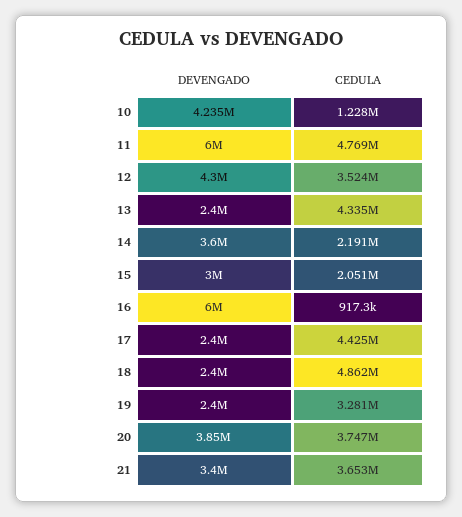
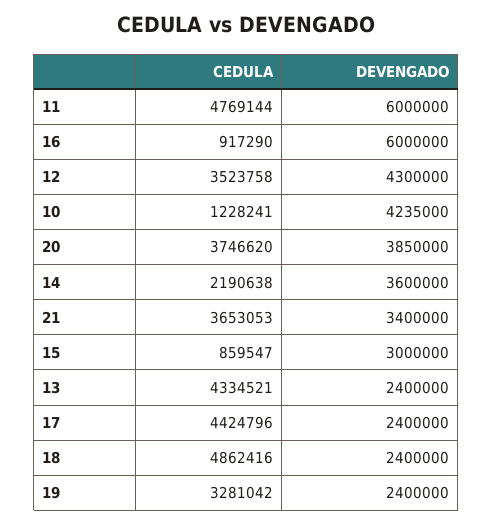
  {
    "DEVENGADO": {
      "10": 4235000,
      "11": 6000000,
      "12": 4300000,
      "13": 2400000,
      "14": 3600000,
      "15": 3000000,
      "16": 6000000,
      "17": 2400000,
      "18": 2400000,
      "19": 2400000,
      "20": 3850000,
      "21": 3400000
    },
    "CEDULA": {
      "10": 1228241,
      "11": 4769144,
      "12": 3523758,
      "13": 4334521,
      "14": 2190638,
-     "15": 2051000,
+     "15": 859547,
      "16": 917290,
      "17": 4424796,
      "18": 4862416,
      "19": 3281042,
      "20": 3746620,
      "21": 3653053
    }
  }

